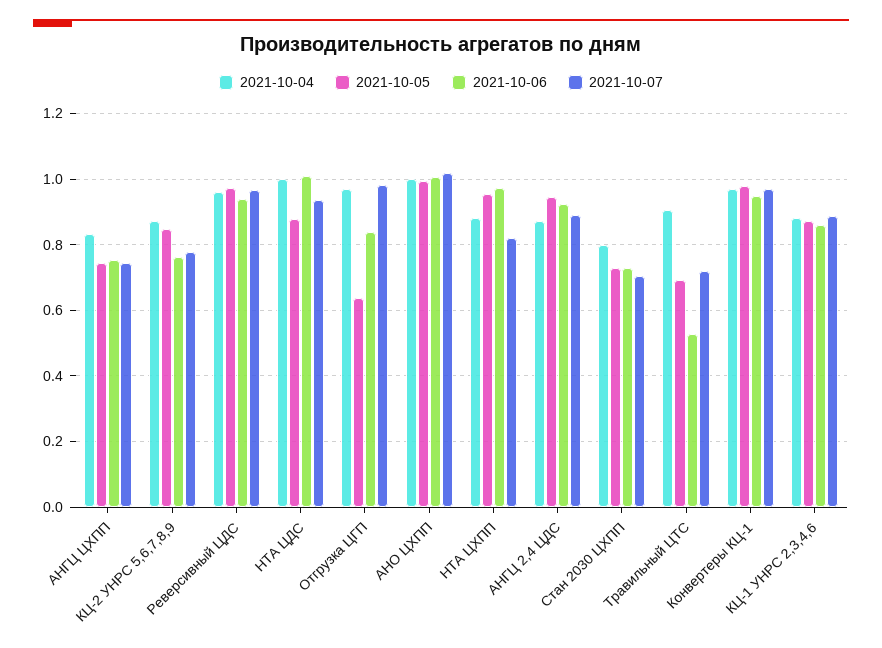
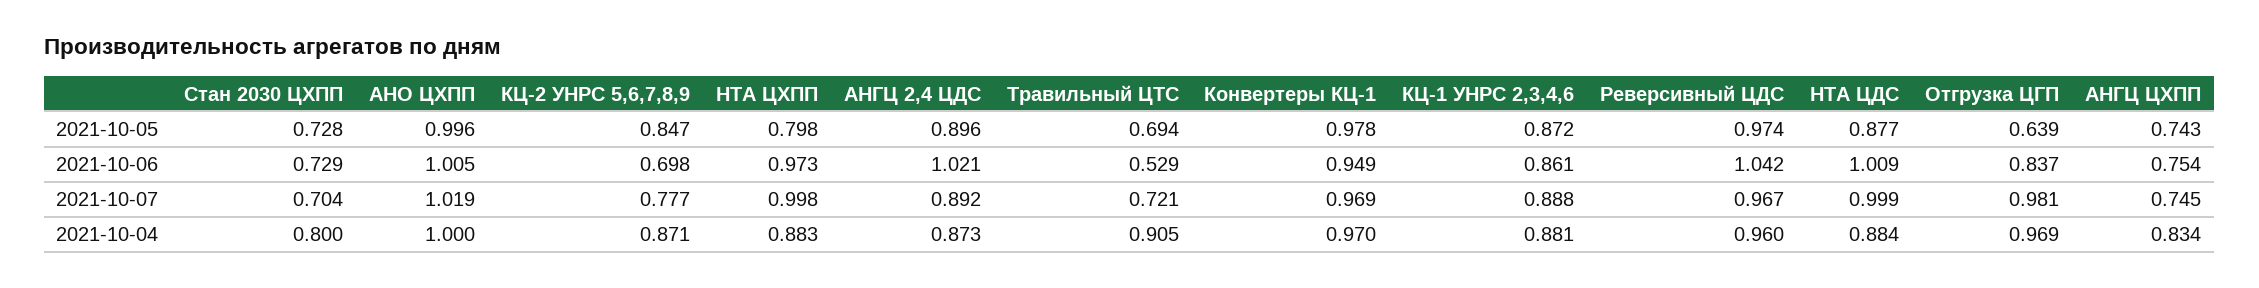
  {
    "2021-10-04": {
      "АНГЦ ЦХПП": 0.834,
      "КЦ-2 УНРС 5,6,7,8,9": 0.871,
      "Реверсивный ЦДС": 0.96,
-     "НТА ЦДС": 1,
+     "НТА ЦДС": 0.884,
      "Отгрузка ЦГП": 0.969,
      "АНО ЦХПП": 1,
      "НТА ЦХПП": 0.883,
      "АНГЦ 2,4 ЦДС": 0.873,
      "Стан 2030 ЦХПП": 0.8,
      "Травильный ЦТС": 0.905,
      "Конвертеры КЦ-1": 0.97,
      "КЦ-1 УНРС 2,3,4,6": 0.881
    },
    "2021-10-05": {
      "АНГЦ ЦХПП": 0.743,
      "КЦ-2 УНРС 5,6,7,8,9": 0.847,
      "Реверсивный ЦДС": 0.974,
      "НТА ЦДС": 0.877,
      "Отгрузка ЦГП": 0.639,
      "АНО ЦХПП": 0.996,
-     "НТА ЦХПП": 0.96,
+     "НТА ЦХПП": 0.798,
-     "АНГЦ 2,4 ЦДС": 0.94,
+     "АНГЦ 2,4 ЦДС": 0.896,
      "Стан 2030 ЦХПП": 0.728,
      "Травильный ЦТС": 0.694,
      "Конвертеры КЦ-1": 0.978,
      "КЦ-1 УНРС 2,3,4,6": 0.872
    },
    "2021-10-06": {
      "АНГЦ ЦХПП": 0.754,
-     "КЦ-2 УНРС 5,6,7,8,9": 0.76,
+     "КЦ-2 УНРС 5,6,7,8,9": 0.698,
-     "Реверсивный ЦДС": 0.94,
+     "Реверсивный ЦДС": 1.042,
      "НТА ЦДС": 1.009,
      "Отгрузка ЦГП": 0.837,
      "АНО ЦХПП": 1.005,
      "НТА ЦХПП": 0.973,
-     "АНГЦ 2,4 ЦДС": 0.92,
+     "АНГЦ 2,4 ЦДС": 1.021,
      "Стан 2030 ЦХПП": 0.729,
      "Травильный ЦТС": 0.529,
      "Конвертеры КЦ-1": 0.949,
      "КЦ-1 УНРС 2,3,4,6": 0.861
    },
    "2021-10-07": {
      "АНГЦ ЦХПП": 0.745,
      "КЦ-2 УНРС 5,6,7,8,9": 0.777,
      "Реверсивный ЦДС": 0.967,
-     "НТА ЦДС": 0.94,
+     "НТА ЦДС": 0.999,
      "Отгрузка ЦГП": 0.981,
      "АНО ЦХПП": 1.019,
-     "НТА ЦХПП": 0.82,
+     "НТА ЦХПП": 0.998,
      "АНГЦ 2,4 ЦДС": 0.892,
      "Стан 2030 ЦХПП": 0.704,
      "Травильный ЦТС": 0.721,
      "Конвертеры КЦ-1": 0.969,
      "КЦ-1 УНРС 2,3,4,6": 0.888
    }
  }

